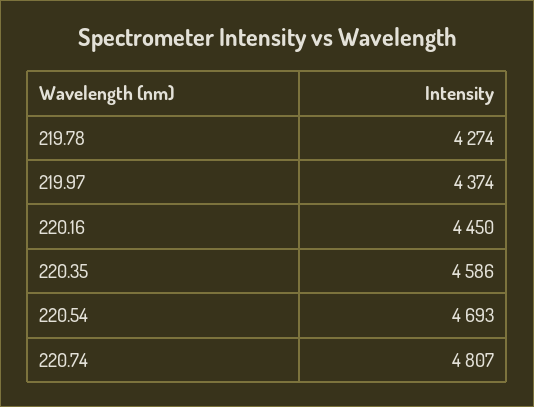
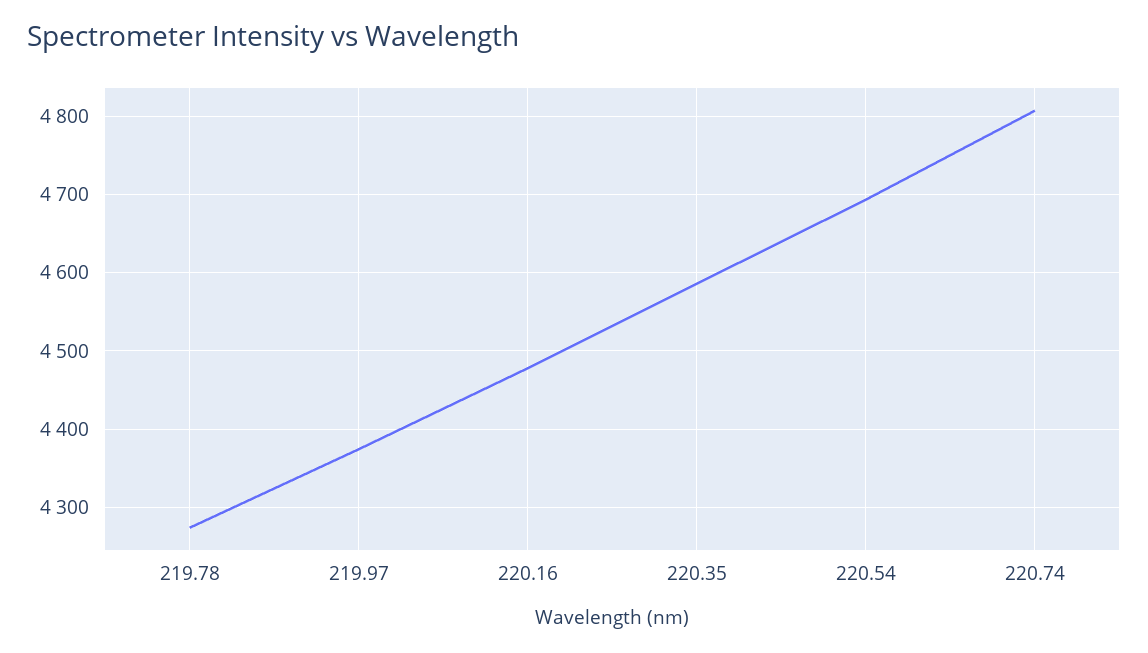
  {
    "219.78": 4274,
    "219.97": 4374,
-   "220.16": 4450,
+   "220.16": 4480,
    "220.35": 4586,
    "220.54": 4693,
    "220.74": 4807
  }

